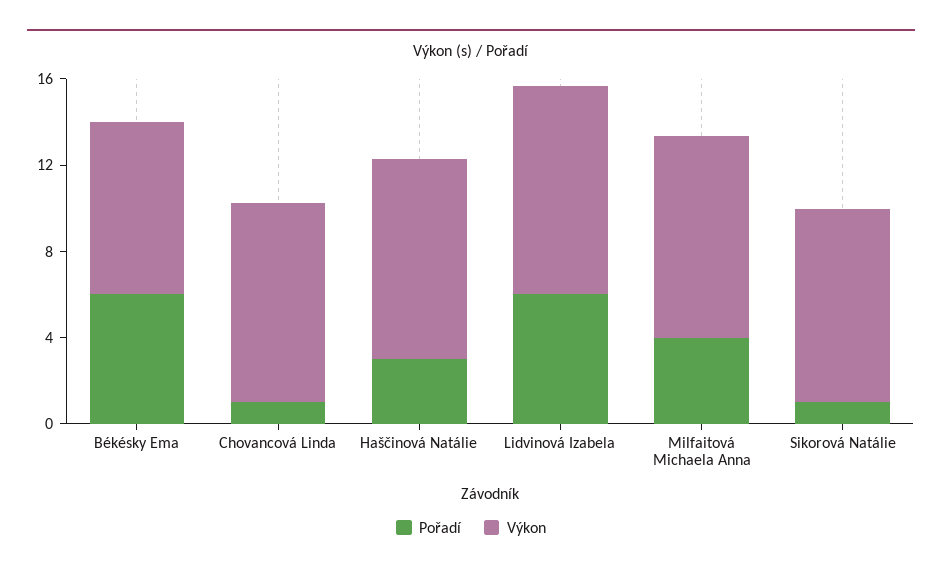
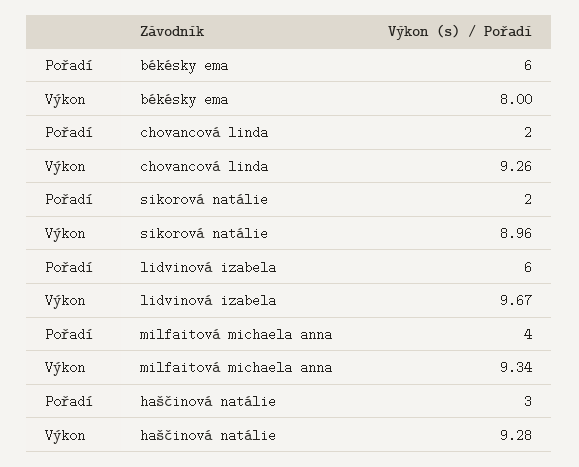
  {
    "Pořadí": {
      "Békésky Ema": 6,
-     "Chovancová Linda": 1,
+     "Chovancová Linda": 2,
      "Haščinová Natálie": 3,
      "Lidvinová Izabela": 6,
      "Milfaitová Michaela Anna": 4,
-     "Sikorová Natálie": 1
+     "Sikorová Natálie": 2
    },
    "Výkon": {
      "Békésky Ema": 8,
      "Chovancová Linda": 9.26,
      "Haščinová Natálie": 9.28,
      "Lidvinová Izabela": 9.67,
      "Milfaitová Michaela Anna": 9.34,
      "Sikorová Natálie": 8.96
    }
  }

